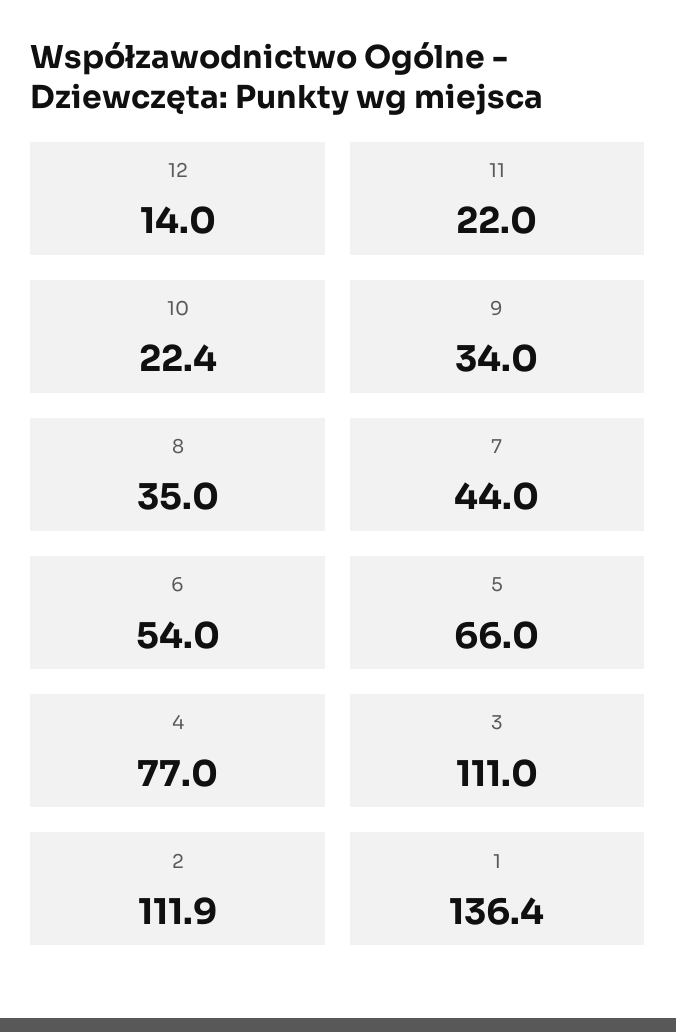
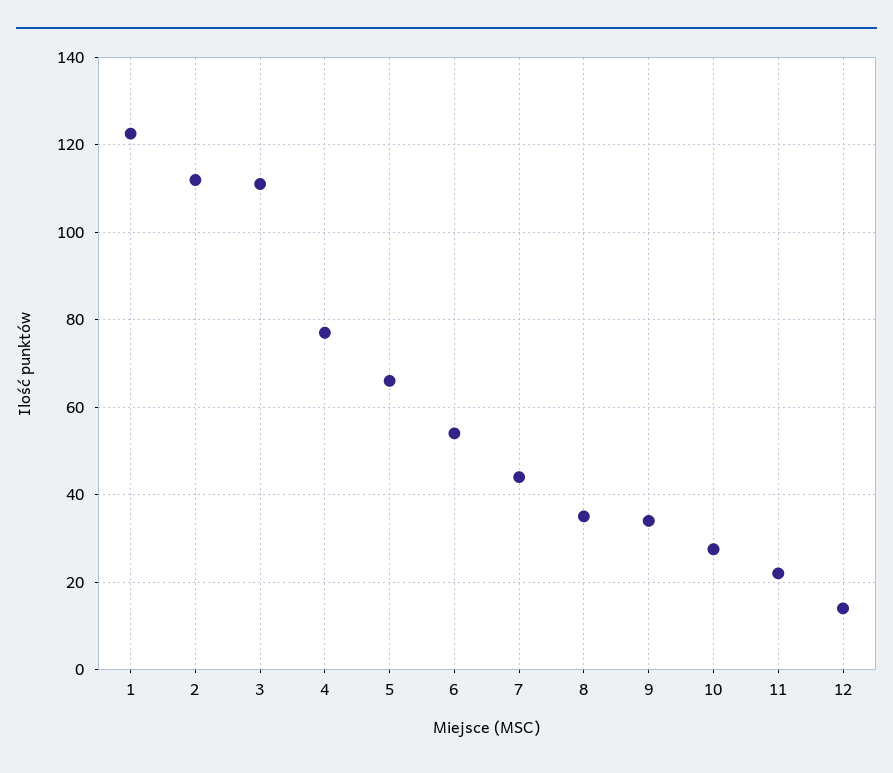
  {
    "12": 14,
    "11": 22,
-   "10": 22.4,
+   "10": 28,
    "9": 34,
    "8": 35,
    "7": 44,
    "6": 54,
    "5": 66,
    "4": 77,
    "3": 111,
    "2": 111.9,
-   "1": 136.4
+   "1": 122
  }

